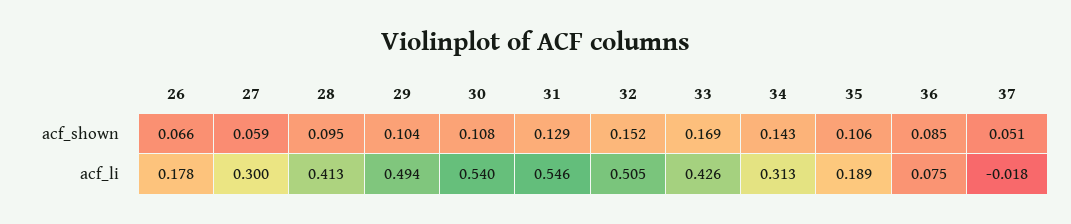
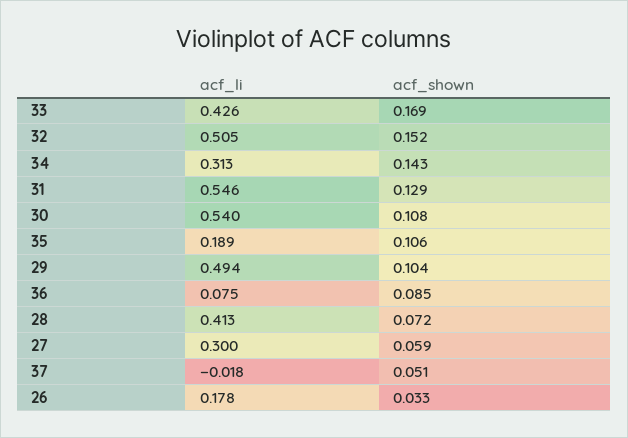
  {
    "26": {
-     "acf_shown": 0.066,
+     "acf_shown": 0.033,
      "acf_li": 0.178
    },
    "27": {
      "acf_shown": 0.059,
      "acf_li": 0.3
    },
    "28": {
-     "acf_shown": 0.095,
+     "acf_shown": 0.072,
      "acf_li": 0.413
    },
    "29": {
      "acf_shown": 0.104,
      "acf_li": 0.494
    },
    "30": {
      "acf_shown": 0.108,
      "acf_li": 0.54
    },
    "31": {
      "acf_shown": 0.129,
      "acf_li": 0.546
    },
    "32": {
      "acf_shown": 0.152,
      "acf_li": 0.505
    },
    "33": {
      "acf_shown": 0.169,
      "acf_li": 0.426
    },
    "34": {
      "acf_shown": 0.143,
      "acf_li": 0.313
    },
    "35": {
      "acf_shown": 0.106,
      "acf_li": 0.189
    },
    "36": {
      "acf_shown": 0.085,
      "acf_li": 0.075
    },
    "37": {
      "acf_shown": 0.051,
      "acf_li": -0.018
    }
  }

